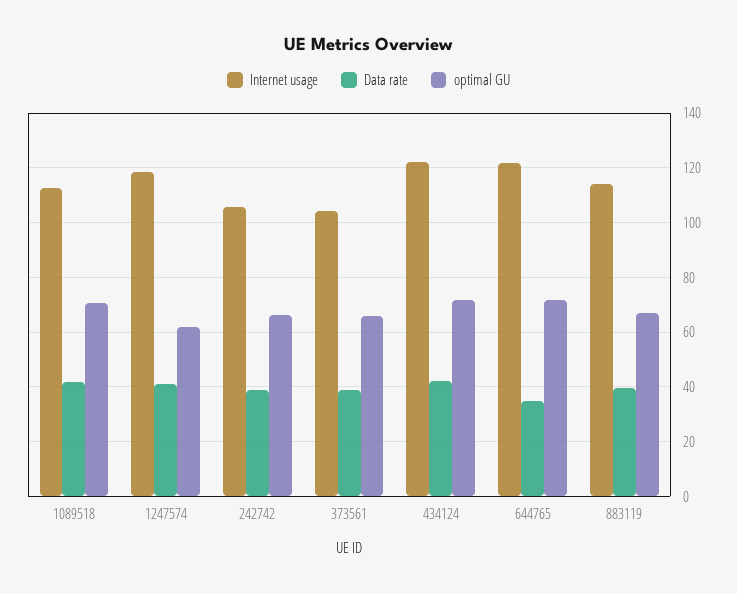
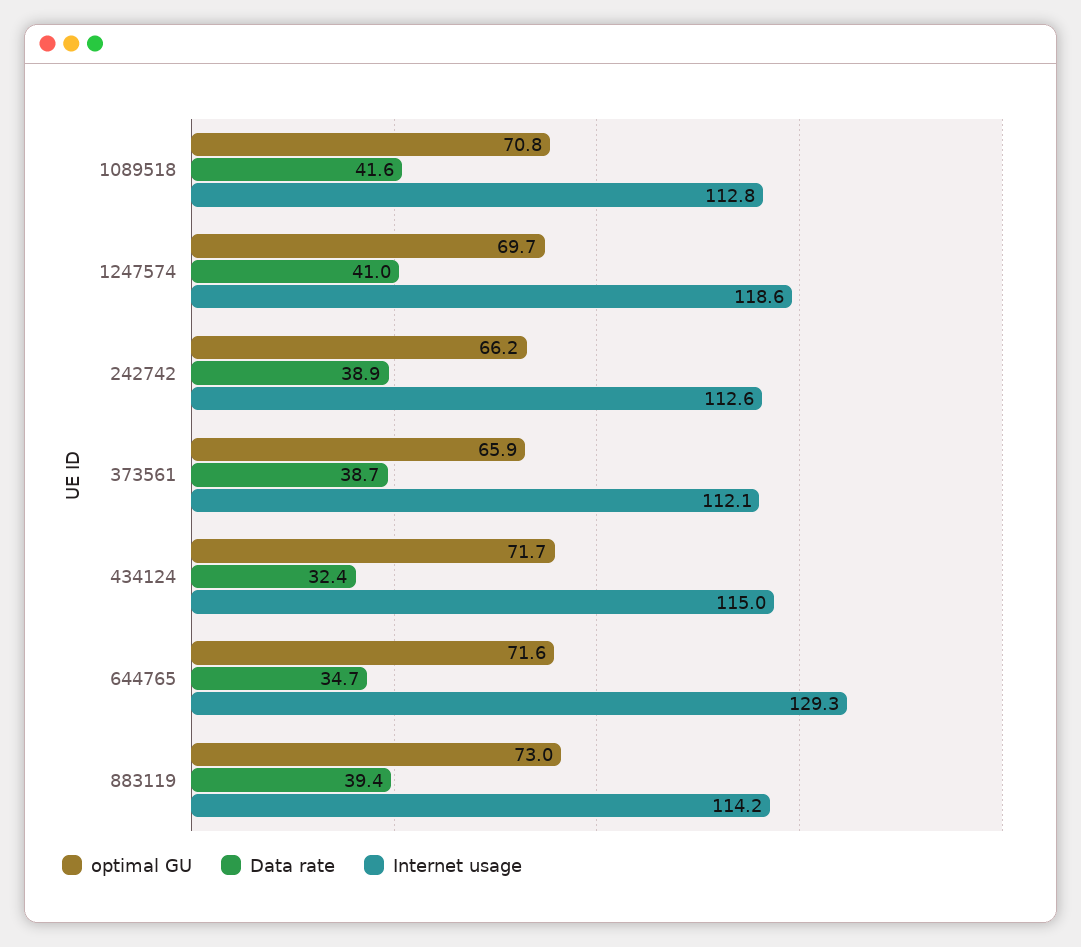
  {
    "Internet usage": {
      "1089518": 112.8,
      "1247574": 118.6,
-     "242742": 105,
+     "242742": 112.6,
-     "373561": 105,
+     "373561": 112.1,
-     "434124": 122.5,
+     "434124": 115,
-     "644765": 122.5,
+     "644765": 129.3,
      "883119": 114.2
    },
    "Data rate": {
      "1089518": 41.6,
      "1247574": 41,
      "242742": 38.9,
      "373561": 38.7,
-     "434124": 42.5,
+     "434124": 32.4,
      "644765": 34.7,
      "883119": 39.4
    },
    "optimal GU": {
      "1089518": 70.8,
-     "1247574": 62.5,
+     "1247574": 69.7,
      "242742": 66.2,
      "373561": 65.9,
      "434124": 71.7,
      "644765": 71.6,
-     "883119": 67.5
+     "883119": 73
    }
  }

